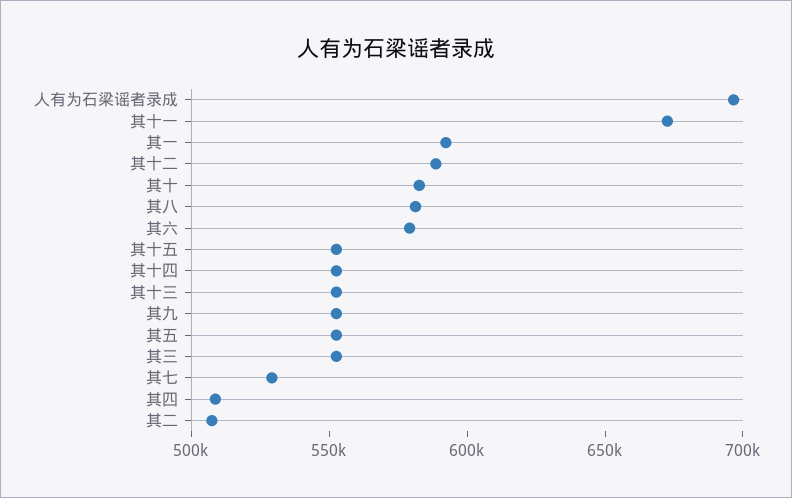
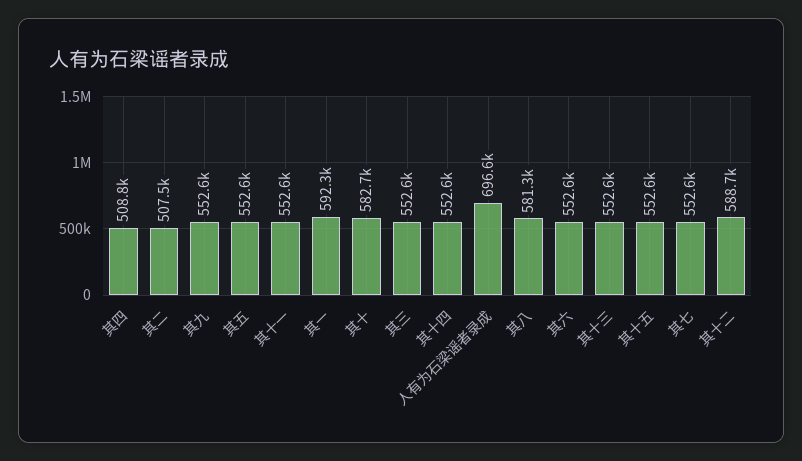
  {
    "人有为石梁谣者录成": 696600,
-   "其十一": 670000,
+   "其十一": 552600,
    "其一": 592300,
    "其十二": 588700,
    "其十": 582700,
    "其八": 581300,
-   "其六": 580000,
+   "其六": 552600,
    "其十五": 552600,
    "其十四": 552600,
    "其十三": 552600,
    "其九": 552600,
    "其五": 552600,
    "其三": 552600,
-   "其七": 530000,
+   "其七": 552600,
    "其四": 508800,
    "其二": 507500
  }

